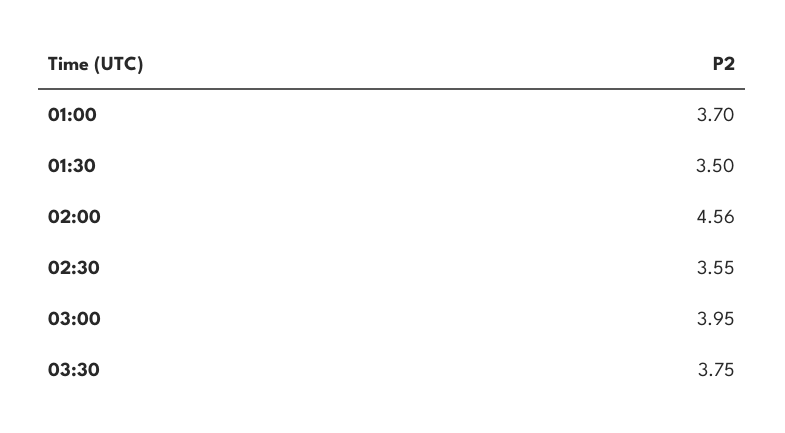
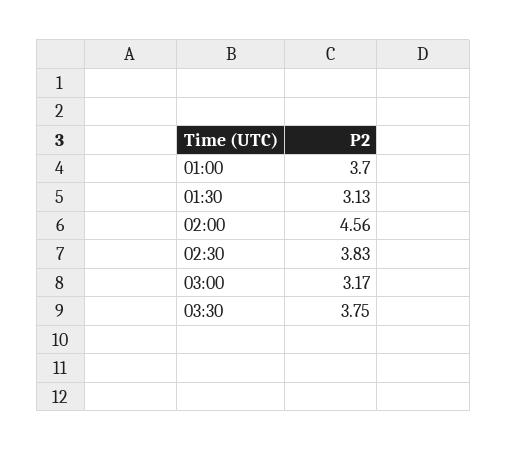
  {
    "01:00": 3.7,
-   "01:30": 3.5,
+   "01:30": 3.13,
    "02:00": 4.56,
-   "02:30": 3.55,
+   "02:30": 3.83,
-   "03:00": 3.95,
+   "03:00": 3.17,
    "03:30": 3.75
  }

